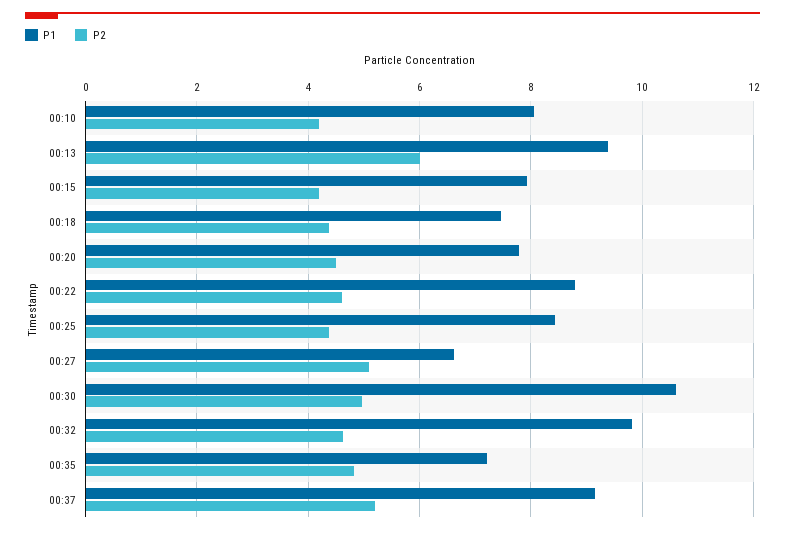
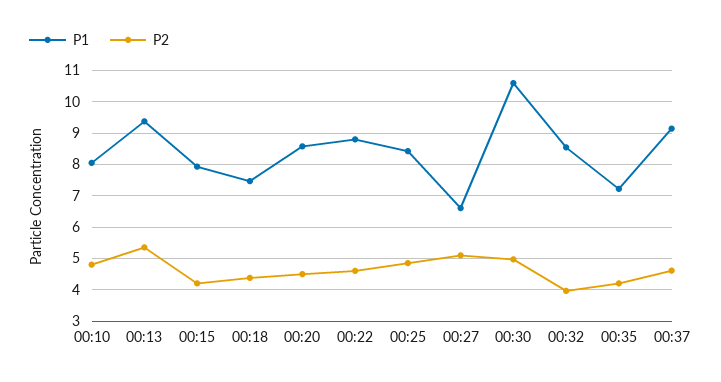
  {
    "P1": {
      "00:10": 8,
      "00:13": 9.4,
      "00:15": 8,
      "00:18": 7.4,
-     "00:20": 7.8,
+     "00:20": 8.6,
      "00:22": 8.8,
      "00:25": 8.4,
      "00:27": 6.6,
      "00:30": 10.6,
-     "00:32": 9.8,
+     "00:32": 8.6,
      "00:35": 7.2,
      "00:37": 9.2
    },
    "P2": {
-     "00:10": 4.2,
+     "00:10": 4.8,
-     "00:13": 6,
+     "00:13": 5.4,
      "00:15": 4.2,
      "00:18": 4.4,
      "00:20": 4.6,
      "00:22": 4.6,
-     "00:25": 4.4,
+     "00:25": 4.8,
      "00:27": 5.2,
      "00:30": 5,
-     "00:32": 4.6,
+     "00:32": 4,
-     "00:35": 4.8,
+     "00:35": 4.2,
-     "00:37": 5.2
+     "00:37": 4.6
    }
  }

